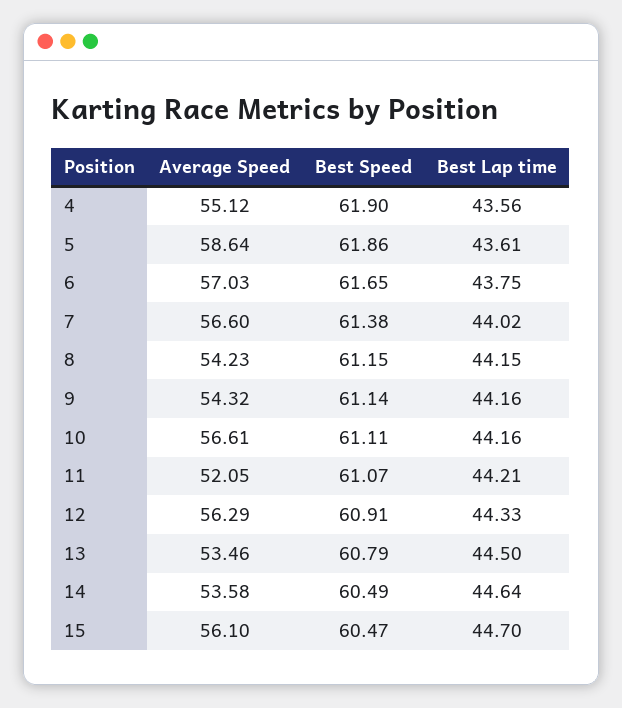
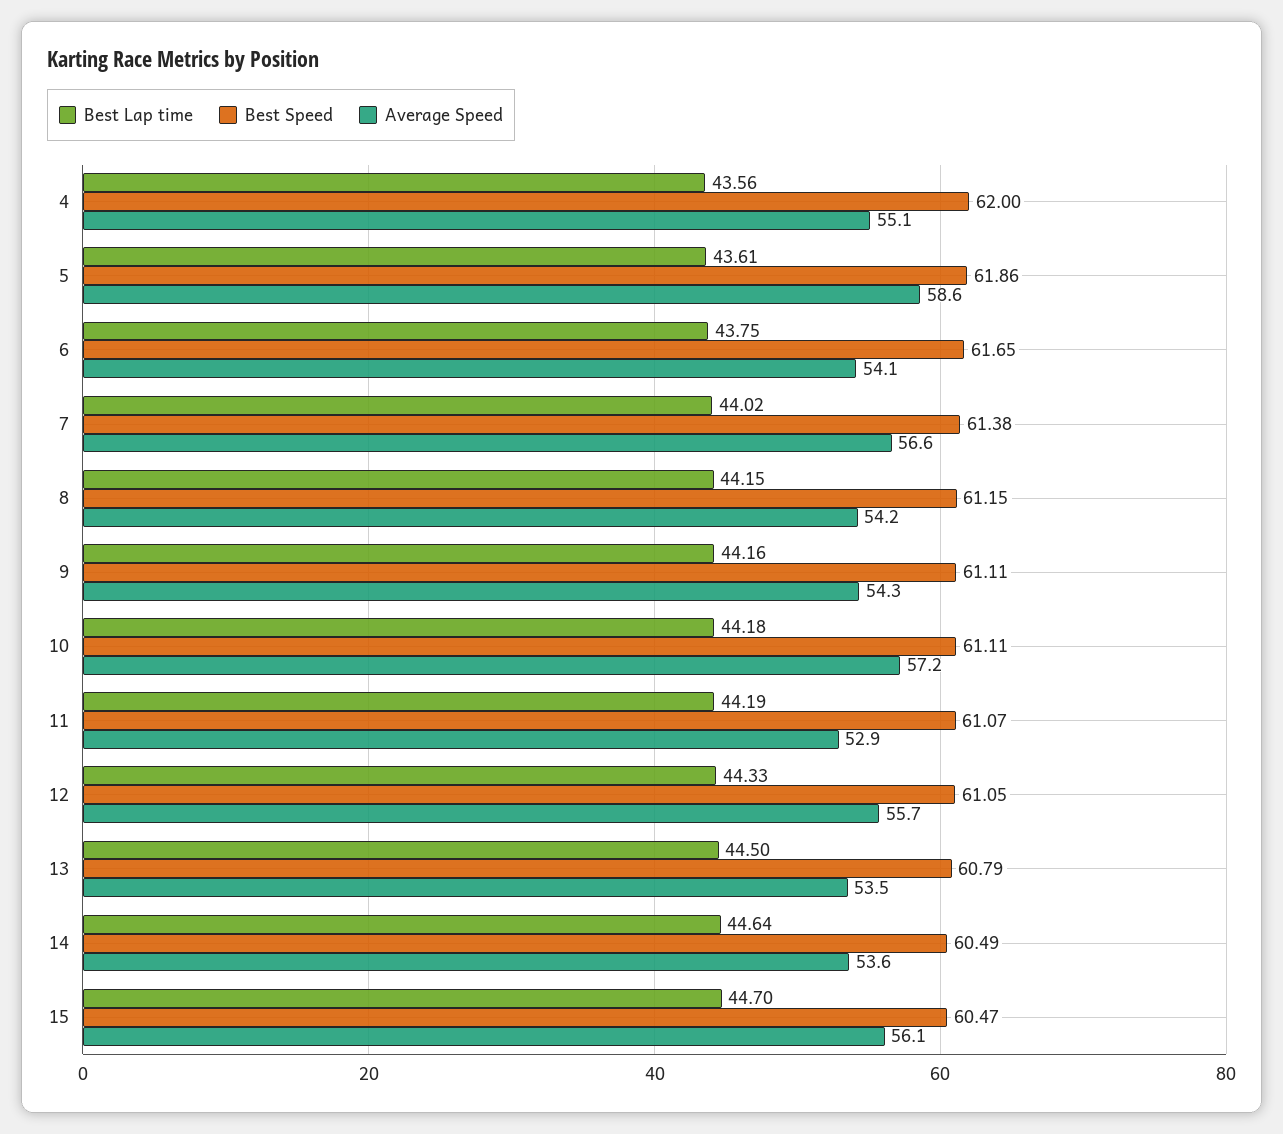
  {
    "Average Speed": {
      "4": 55.12,
      "5": 58.64,
-     "6": 57.03,
+     "6": 54.1,
      "7": 56.6,
      "8": 54.23,
      "9": 54.32,
-     "10": 56.61,
+     "10": 57.2,
-     "11": 52.05,
+     "11": 52.9,
-     "12": 56.29,
+     "12": 55.7,
      "13": 53.46,
      "14": 53.58,
      "15": 56.1
    },
    "Best Speed": {
-     "4": 61.9,
+     "4": 62,
      "5": 61.86,
      "6": 61.65,
      "7": 61.38,
      "8": 61.15,
-     "9": 61.14,
+     "9": 61.11,
      "10": 61.11,
      "11": 61.07,
-     "12": 60.91,
+     "12": 61.05,
      "13": 60.79,
      "14": 60.49,
      "15": 60.47
    },
    "Best Lap time": {
      "4": 43.56,
      "5": 43.61,
      "6": 43.75,
      "7": 44.02,
      "8": 44.15,
      "9": 44.16,
-     "10": 44.16,
+     "10": 44.18,
-     "11": 44.21,
+     "11": 44.19,
      "12": 44.33,
      "13": 44.5,
      "14": 44.64,
      "15": 44.7
    }
  }

